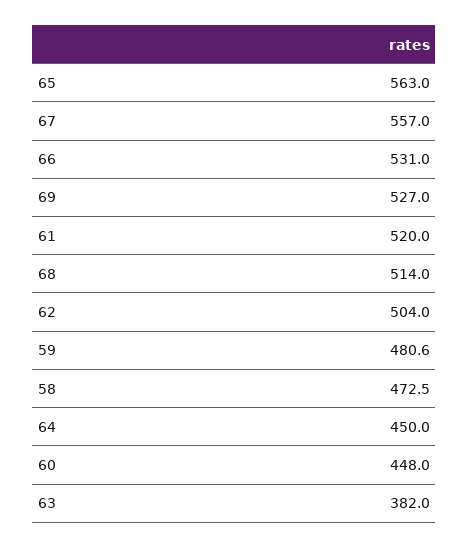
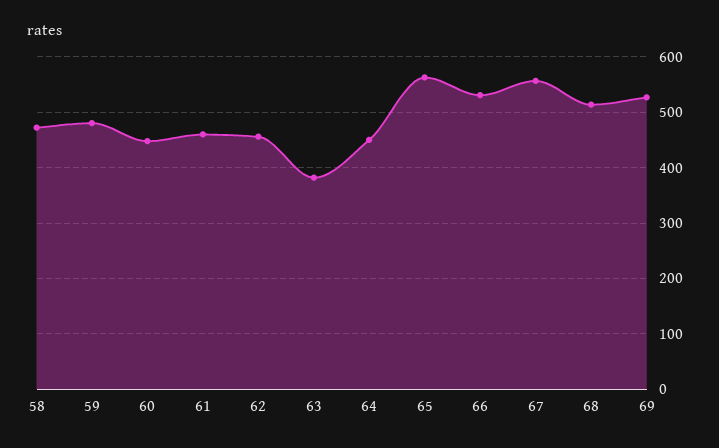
  {
    "65": 563,
    "67": 557,
    "66": 531,
    "69": 527,
-   "61": 520,
+   "61": 460,
    "68": 514,
-   "62": 504,
+   "62": 460,
    "59": 480.6,
    "58": 472.5,
    "64": 450,
    "60": 448,
    "63": 382
  }

